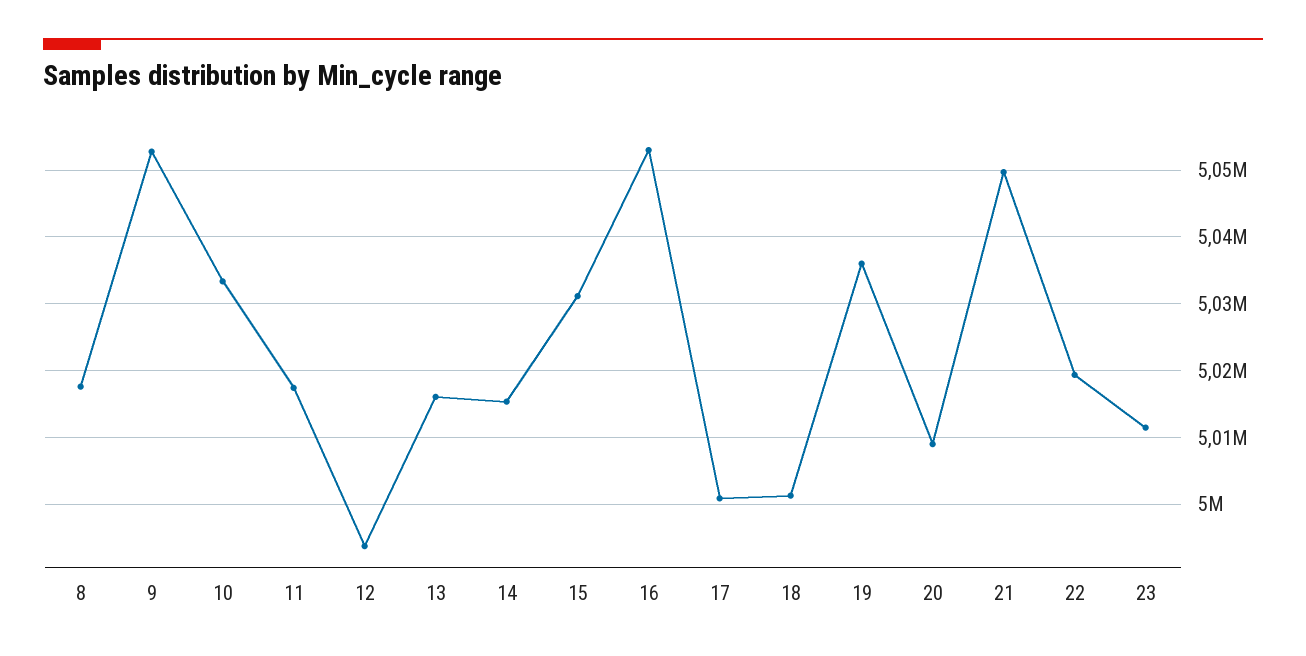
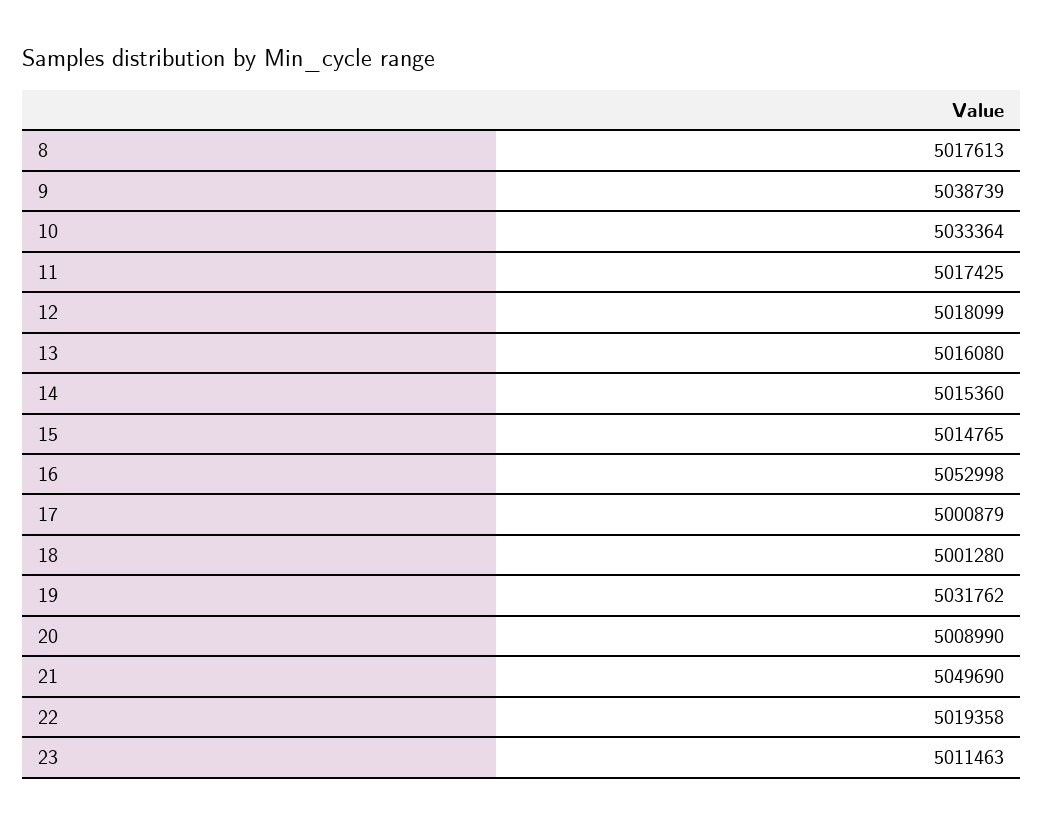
  {
    "8": 5017613,
-   "9": 5053000,
+   "9": 5038739,
    "10": 5033364,
    "11": 5017425,
-   "12": 4994000,
+   "12": 5018099,
    "13": 5016080,
    "14": 5015360,
-   "15": 5031000,
+   "15": 5014765,
    "16": 5052998,
    "17": 5000879,
    "18": 5001280,
-   "19": 5036000,
+   "19": 5031762,
    "20": 5008990,
    "21": 5049690,
    "22": 5019358,
    "23": 5011463
  }

